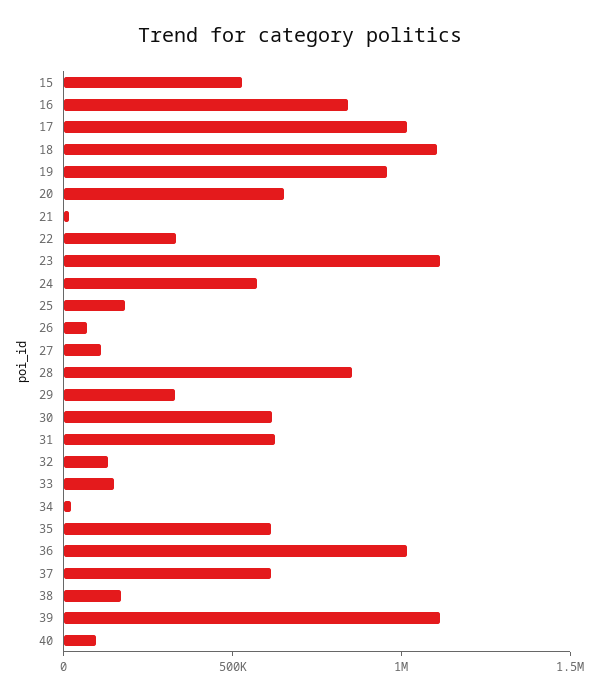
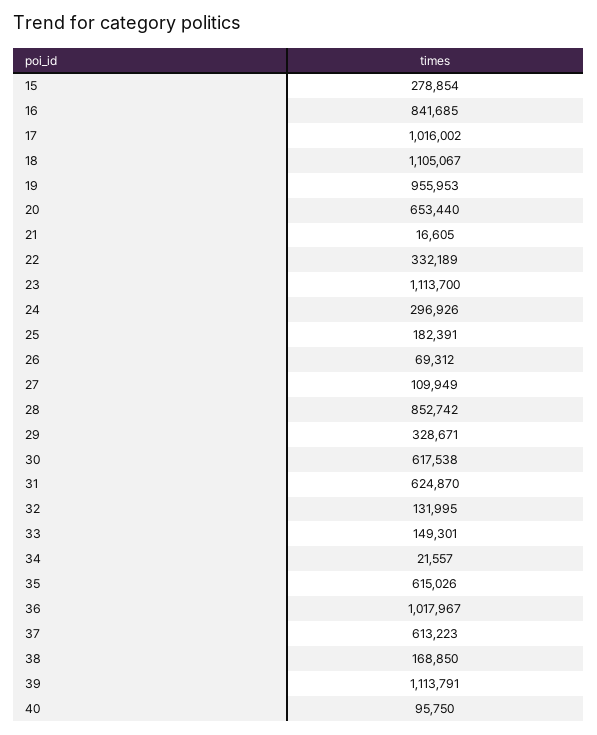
  {
-   "15": 500000,
+   "15": 278854,
    "16": 841685,
    "17": 1016002,
    "18": 1105067,
    "19": 955953,
    "20": 653440,
    "21": 16605,
    "22": 332189,
    "23": 1113700,
-   "24": 600000,
+   "24": 296926,
    "25": 182391,
    "26": 69312,
    "27": 109949,
    "28": 852742,
    "29": 328671,
    "30": 617538,
    "31": 624870,
    "32": 131995,
    "33": 149301,
    "34": 21557,
    "35": 615026,
    "36": 1017967,
    "37": 613223,
    "38": 168850,
    "39": 1113791,
    "40": 95750
  }

